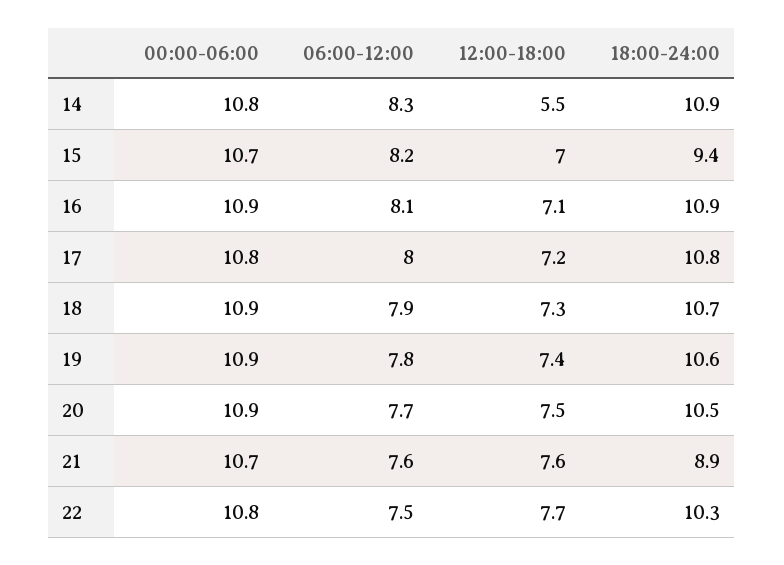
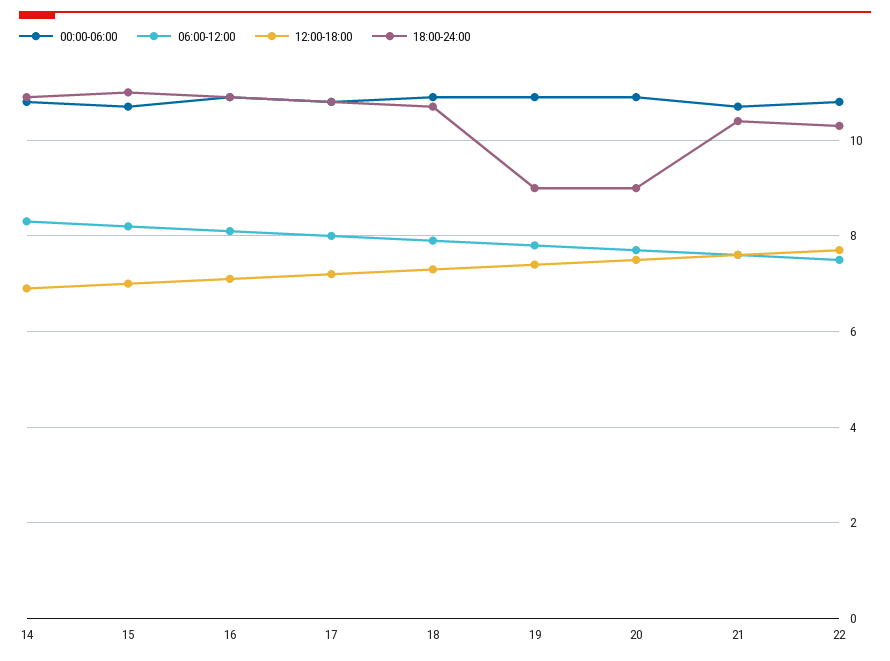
  {
    "00:00-06:00": {
      "14": 10.8,
      "15": 10.7,
      "16": 10.9,
      "17": 10.8,
      "18": 10.9,
      "19": 10.9,
      "20": 10.9,
      "21": 10.7,
      "22": 10.8
    },
    "06:00-12:00": {
      "14": 8.3,
      "15": 8.2,
      "16": 8.1,
      "17": 8,
      "18": 7.9,
      "19": 7.8,
      "20": 7.7,
      "21": 7.6,
      "22": 7.5
    },
    "12:00-18:00": {
-     "14": 5.5,
+     "14": 7,
      "15": 7,
      "16": 7.1,
      "17": 7.2,
      "18": 7.3,
      "19": 7.4,
      "20": 7.5,
      "21": 7.6,
      "22": 7.7
    },
    "18:00-24:00": {
      "14": 10.9,
-     "15": 9.4,
+     "15": 11,
      "16": 10.9,
      "17": 10.8,
      "18": 10.7,
-     "19": 10.6,
+     "19": 9,
-     "20": 10.5,
+     "20": 9,
-     "21": 8.9,
+     "21": 10.5,
      "22": 10.3
    }
  }

